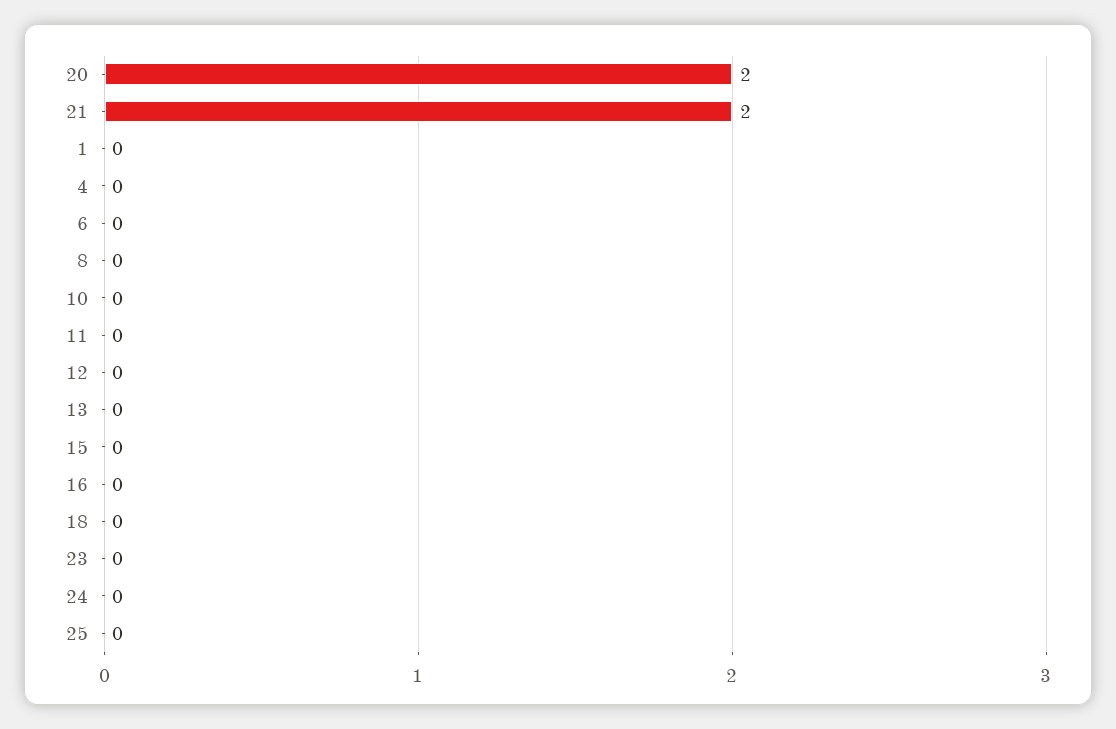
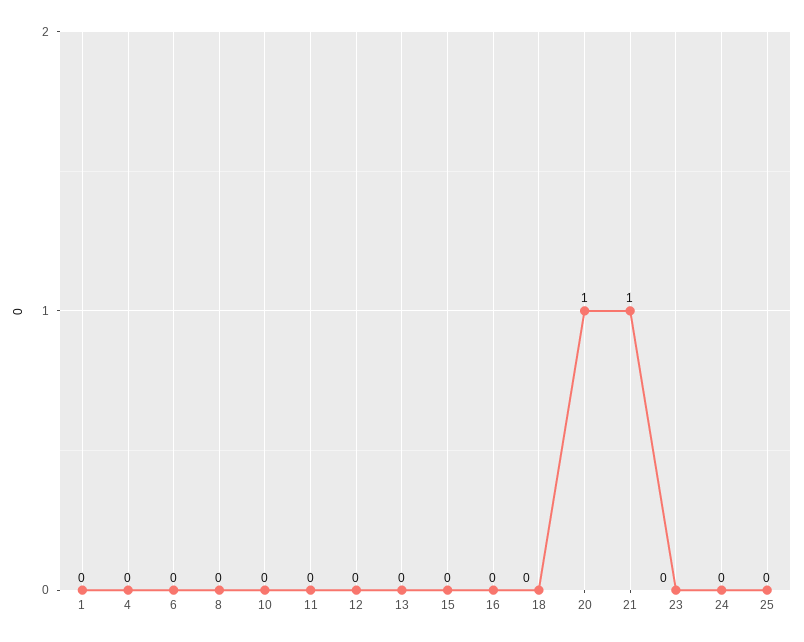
  {
-   "20": 2,
+   "20": 1,
-   "21": 2,
+   "21": 1,
    "1": 0,
    "4": 0,
    "6": 0,
    "8": 0,
    "10": 0,
    "11": 0,
    "12": 0,
    "13": 0,
    "15": 0,
    "16": 0,
    "18": 0,
    "23": 0,
    "24": 0,
    "25": 0
  }

